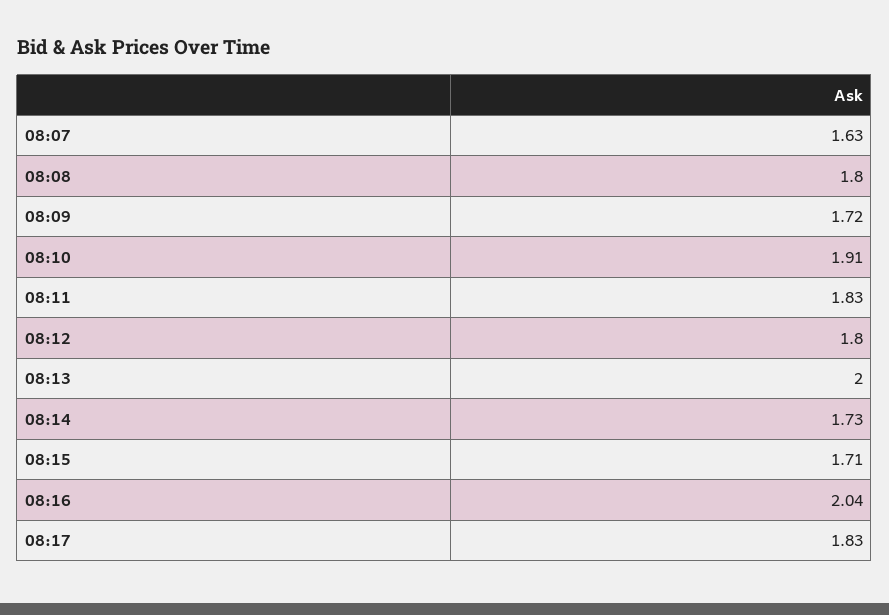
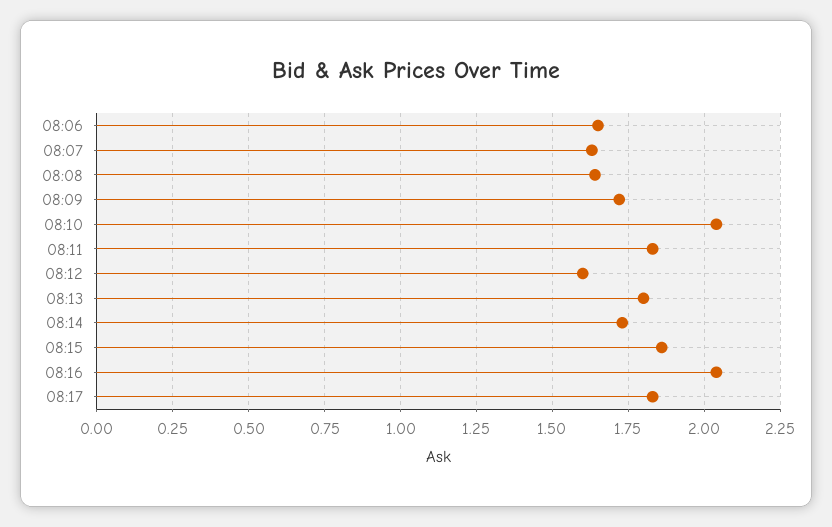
  {
    "08:07": 1.63,
-   "08:08": 1.8,
+   "08:08": 1.65,
    "08:09": 1.72,
-   "08:10": 1.91,
+   "08:10": 2.05,
    "08:11": 1.83,
-   "08:12": 1.8,
+   "08:12": 1.6,
-   "08:13": 2,
+   "08:13": 1.8,
    "08:14": 1.73,
-   "08:15": 1.71,
+   "08:15": 1.85,
    "08:16": 2.04,
-   "08:17": 1.83
+   "08:17": 1.83,
+   "08:06": 1.65
  }

